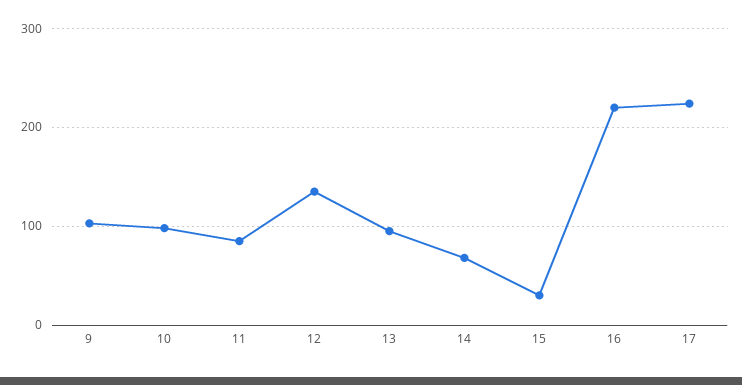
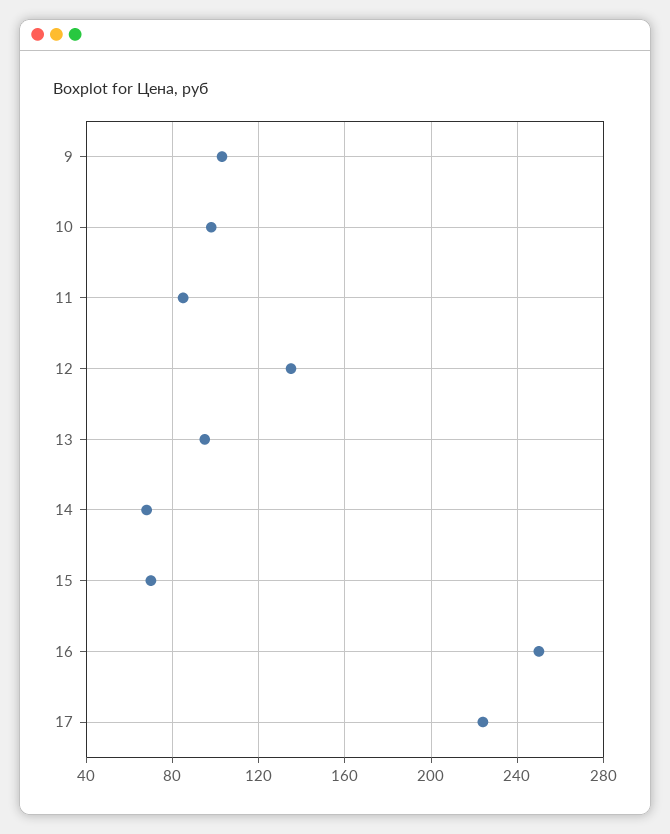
  {
    "9": 105,
    "10": 100,
    "11": 85,
    "12": 135,
    "13": 95,
    "14": 70,
-   "15": 30,
+   "15": 70,
-   "16": 220,
+   "16": 250,
    "17": 225
  }

